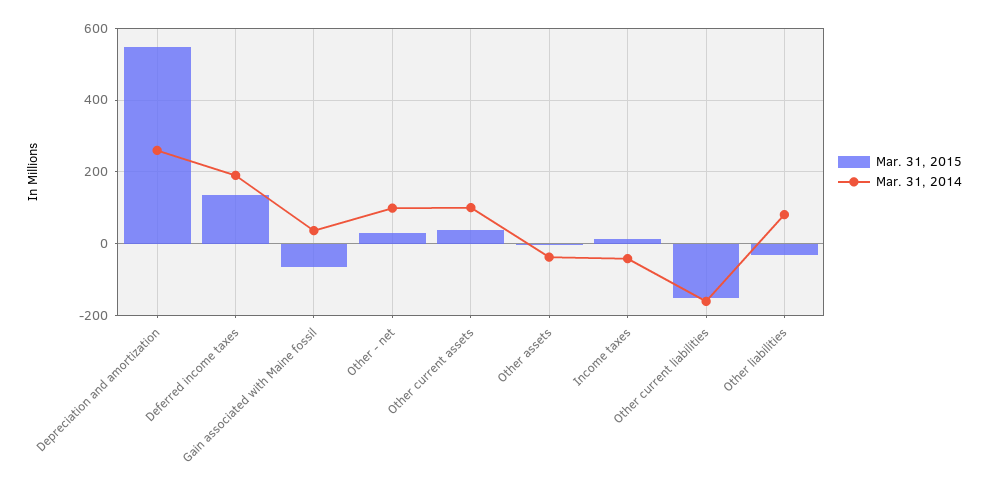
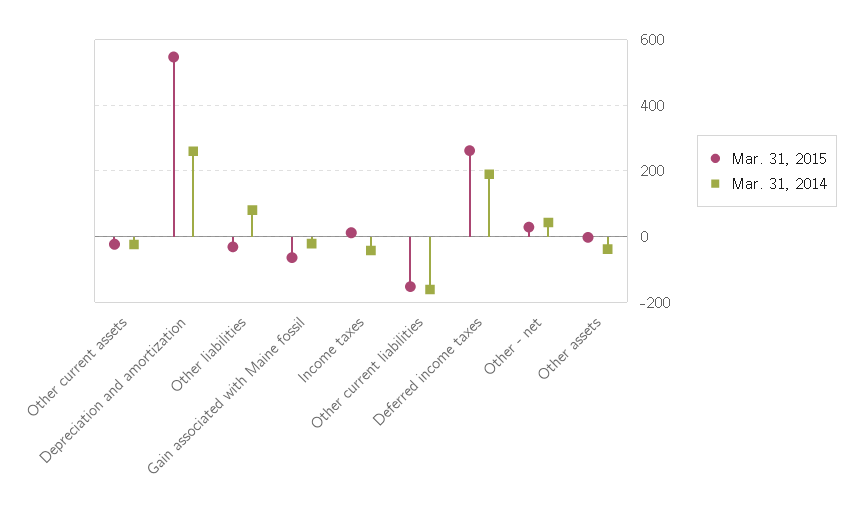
  {
    "Mar. 31, 2015": {
      "Depreciation and amortization": 540,
-     "Deferred income taxes": 140,
+     "Deferred income taxes": 260,
      "Gain associated with Maine fossil": -60,
      "Other - net": 20,
-     "Other current assets": 40,
+     "Other current assets": -20,
      "Other assets": 0,
      "Income taxes": 20,
      "Other current liabilities": -160,
      "Other liabilities": -40
    },
    "Mar. 31, 2014": {
      "Depreciation and amortization": 260,
      "Deferred income taxes": 200,
-     "Gain associated with Maine fossil": 40,
+     "Gain associated with Maine fossil": -20,
-     "Other - net": 100,
+     "Other - net": 40,
-     "Other current assets": 100,
+     "Other current assets": -20,
      "Other assets": -40,
      "Income taxes": -40,
      "Other current liabilities": -160,
      "Other liabilities": 80
    }
  }

